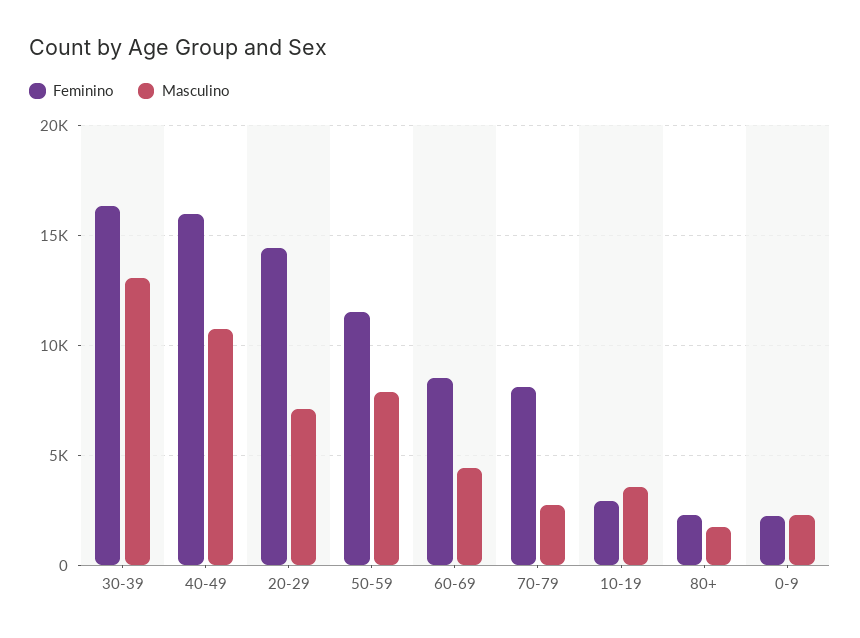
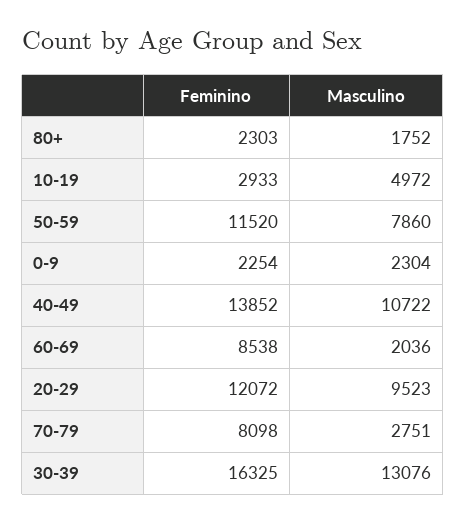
  {
    "Feminino": {
      "30-39": 16325,
-     "40-49": 16000,
+     "40-49": 13852,
-     "20-29": 14500,
+     "20-29": 12072,
      "50-59": 11520,
      "60-69": 8538,
      "70-79": 8098,
      "10-19": 2933,
      "80+": 2303,
      "0-9": 2254
    },
    "Masculino": {
      "30-39": 13076,
      "40-49": 10722,
-     "20-29": 7000,
+     "20-29": 9523,
      "50-59": 7860,
-     "60-69": 4500,
+     "60-69": 2036,
      "70-79": 2751,
-     "10-19": 3500,
+     "10-19": 4972,
      "80+": 1752,
      "0-9": 2304
    }
  }

